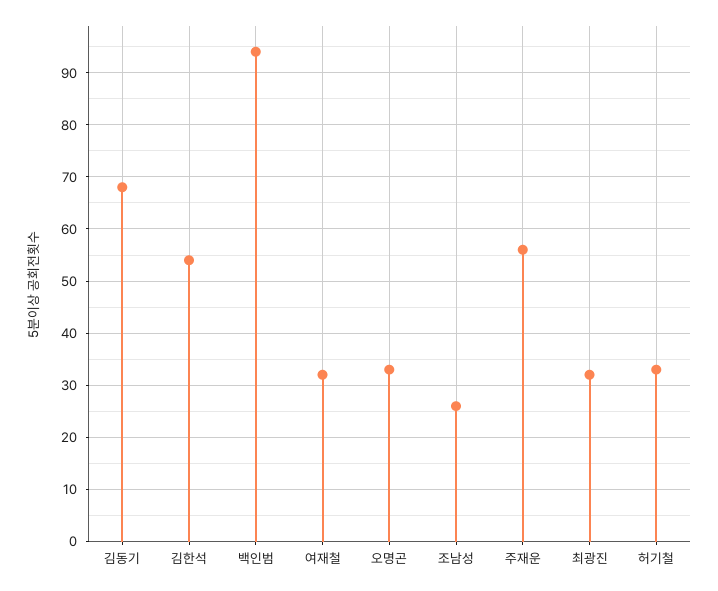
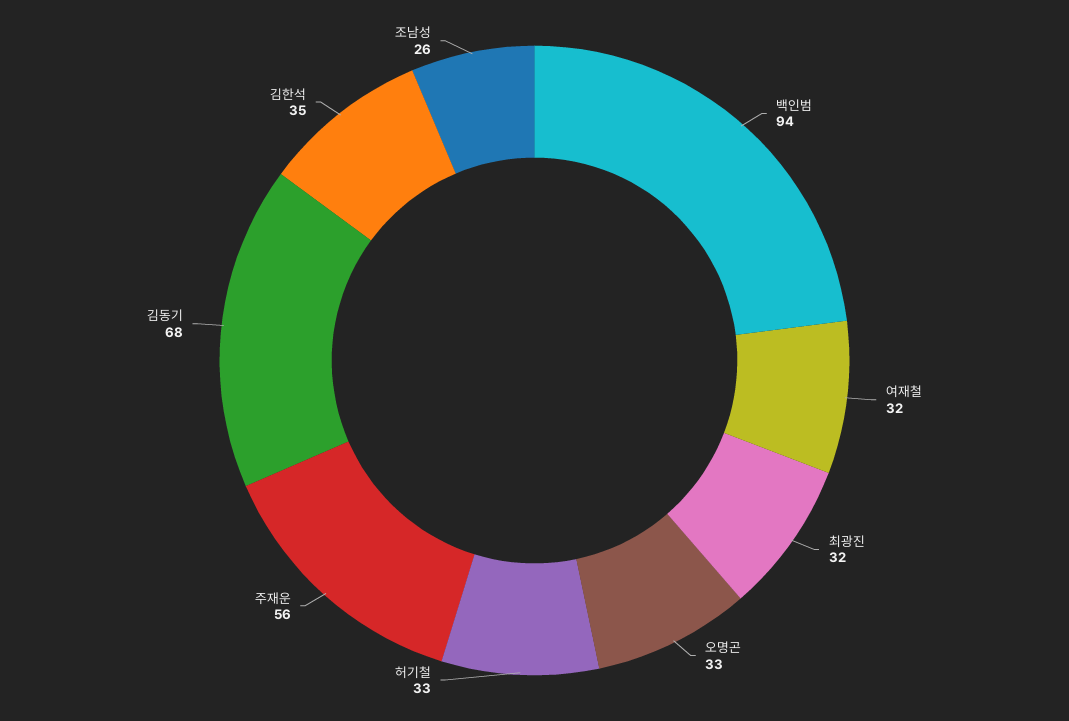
  {
    "김동기": 68,
-   "김한석": 55,
+   "김한석": 35,
    "백인범": 94,
    "여재철": 32,
    "오명곤": 33,
    "조남성": 26,
    "주재운": 56,
    "최광진": 32,
    "허기철": 33
  }

